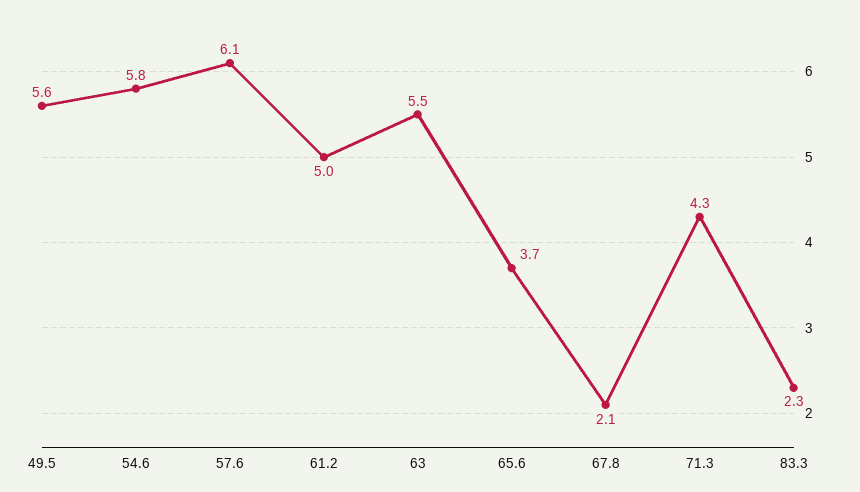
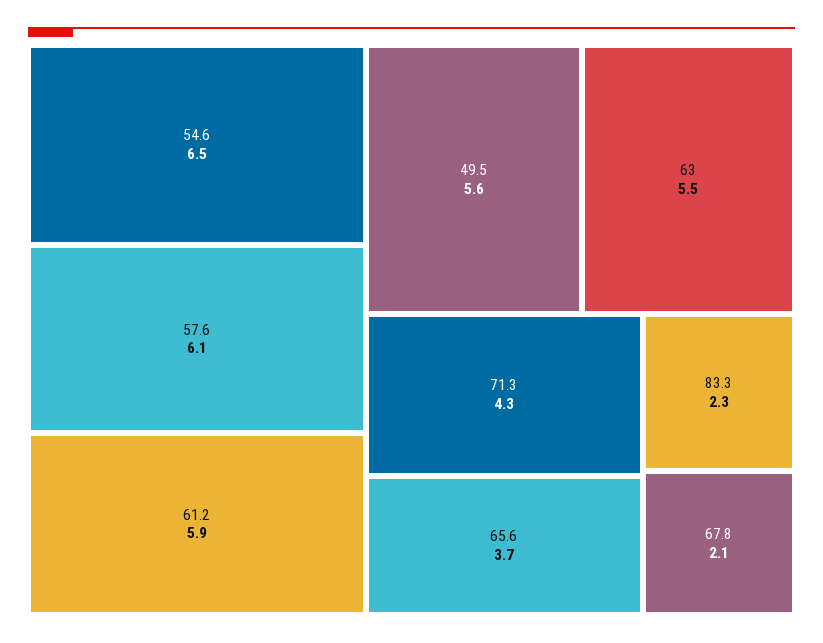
  {
    "49.5": 5.6,
-   "54.6": 5.8,
+   "54.6": 6.5,
    "57.6": 6.1,
-   "61.2": 5,
+   "61.2": 5.9,
    "63": 5.5,
    "65.6": 3.7,
    "67.8": 2.1,
    "71.3": 4.3,
    "83.3": 2.3
  }

